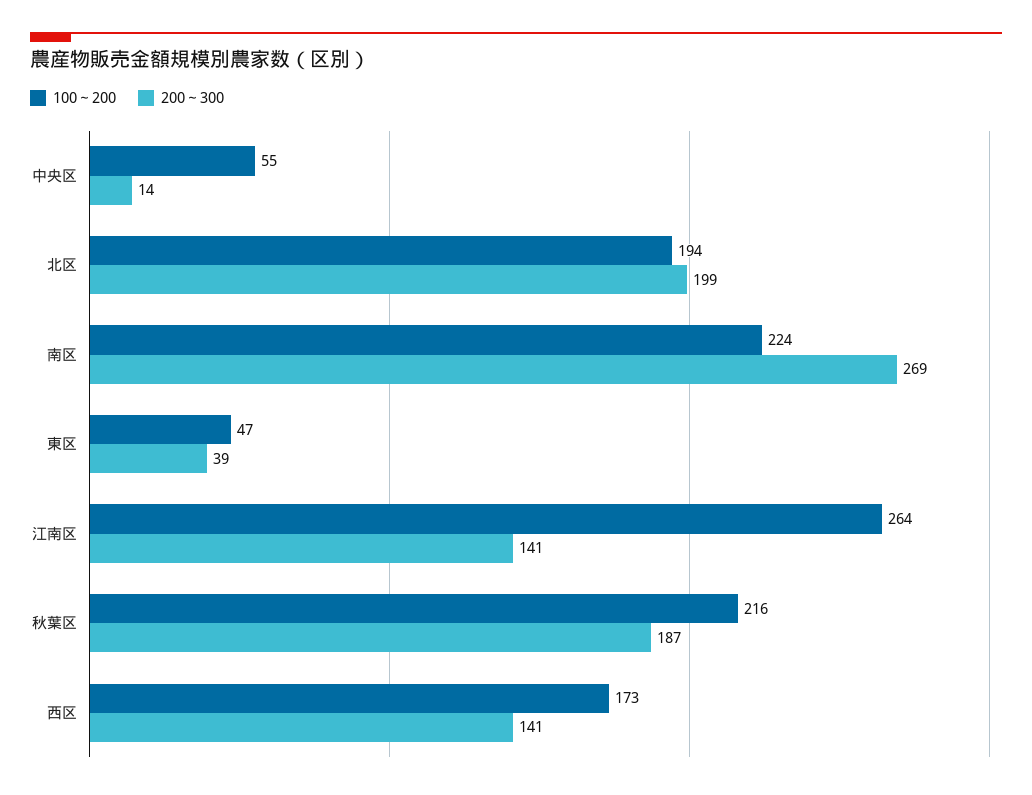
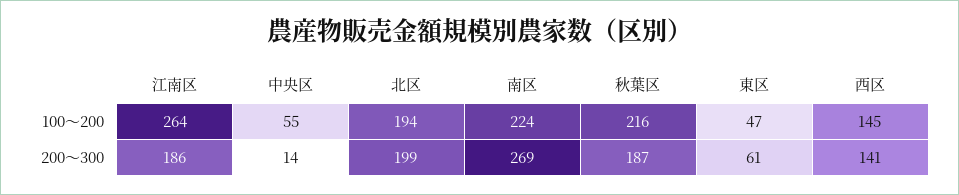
  {
    "100～200": {
      "中央区": 55,
      "北区": 194,
      "南区": 224,
      "東区": 47,
      "江南区": 264,
      "秋葉区": 216,
-     "西区": 173
+     "西区": 145
    },
    "200～300": {
      "中央区": 14,
      "北区": 199,
      "南区": 269,
-     "東区": 39,
+     "東区": 61,
-     "江南区": 141,
+     "江南区": 186,
      "秋葉区": 187,
      "西区": 141
    }
  }

